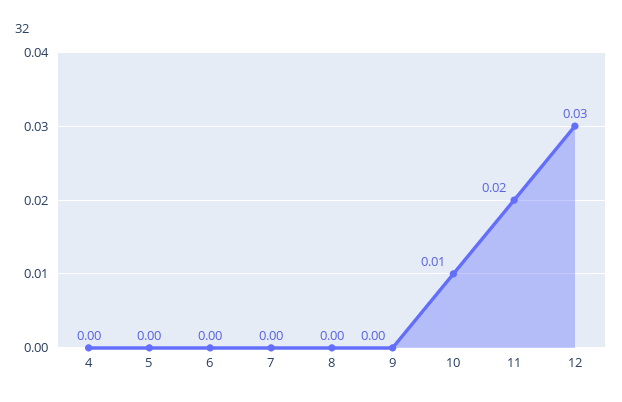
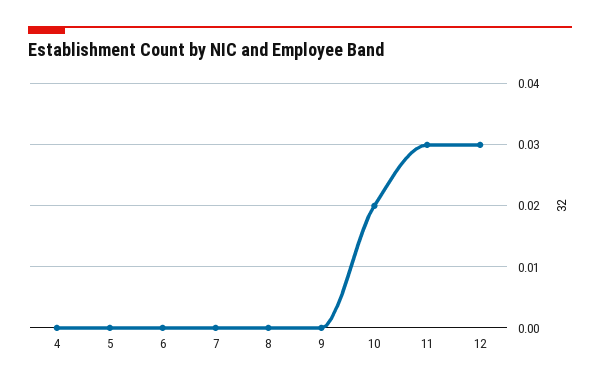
  {
    "4": 0,
    "5": 0,
    "6": 0,
    "7": 0,
    "8": 0,
    "9": 0,
-   "10": 0.01,
+   "10": 0.02,
-   "11": 0.02,
+   "11": 0.03,
    "12": 0.03
  }

